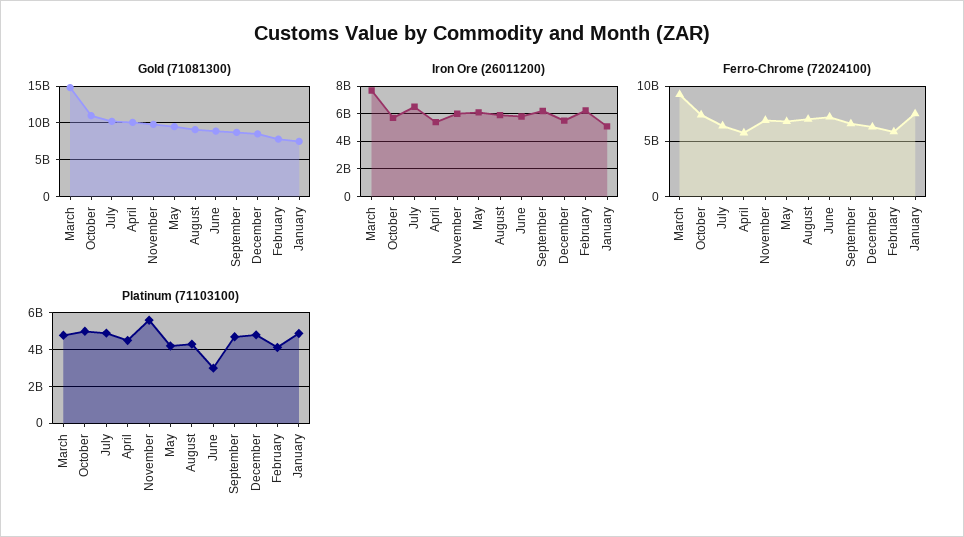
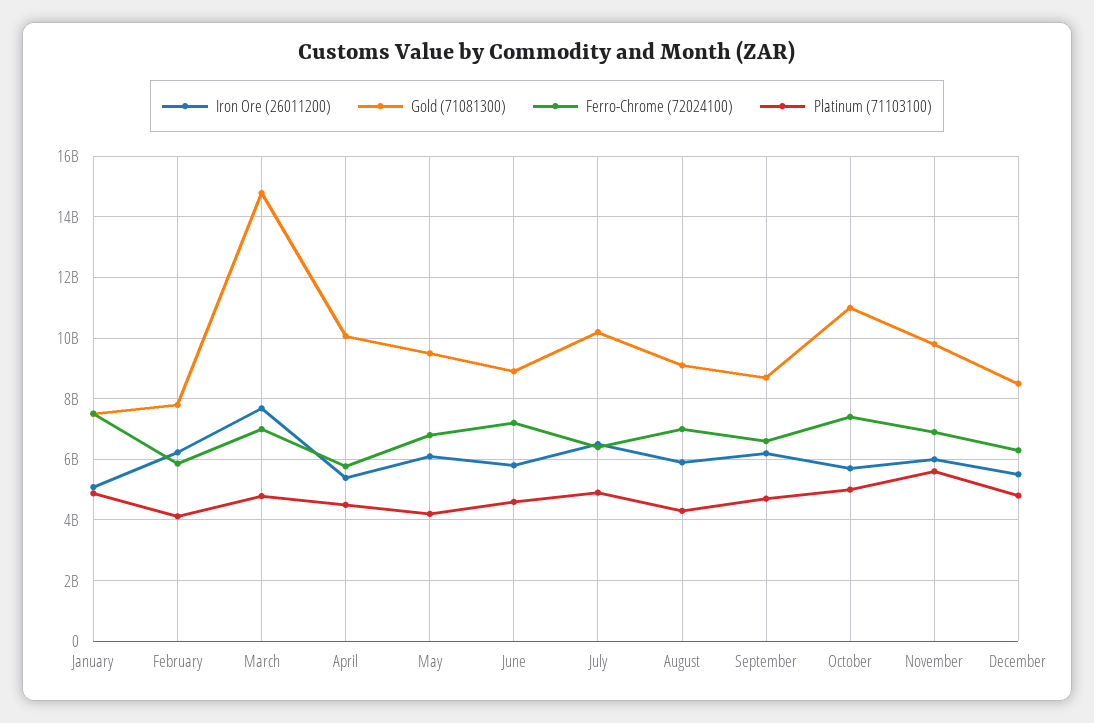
  {
    "Gold (71081300)": {
      "March": 14800000000,
      "October": 11000000000,
      "July": 10200000000,
      "April": 10000000000,
      "November": 9800000000,
      "May": 9600000000,
      "August": 9200000000,
      "June": 9000000000,
      "September": 8800000000,
      "December": 8600000000,
      "February": 7800000000,
      "January": 7400000000
    },
    "Iron Ore (26011200)": {
      "March": 7600000000,
      "October": 5800000000,
      "July": 6600000000,
      "April": 5400000000,
      "November": 6000000000,
      "May": 6200000000,
      "August": 6000000000,
      "June": 5800000000,
      "September": 6200000000,
      "December": 5600000000,
      "February": 6200000000,
      "January": 5000000000
    },
    "Ferro-Chrome (72024100)": {
-     "March": 9000000000,
+     "March": 7000000000,
      "October": 7400000000,
      "July": 6400000000,
      "April": 5800000000,
      "November": 7000000000,
      "May": 6800000000,
      "August": 7000000000,
      "June": 7200000000,
      "September": 6600000000,
      "December": 6400000000,
      "February": 5800000000,
      "January": 7600000000
    },
    "Platinum (71103100)": {
      "March": 4800000000,
      "October": 5000000000,
      "July": 5000000000,
      "April": 4600000000,
      "November": 5600000000,
      "May": 4200000000,
      "August": 4400000000,
-     "June": 3000000000,
+     "June": 4600000000,
      "September": 4800000000,
      "December": 4800000000,
      "February": 4200000000,
      "January": 4800000000
    }
  }

